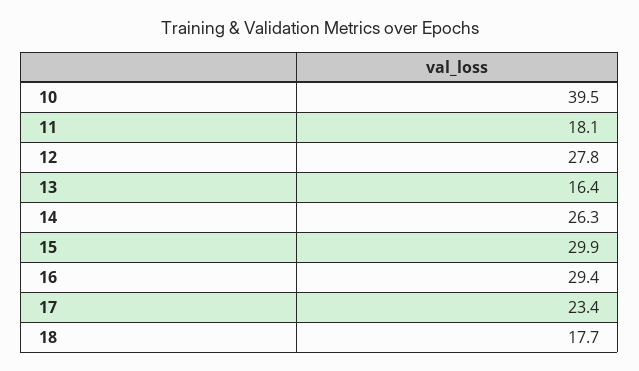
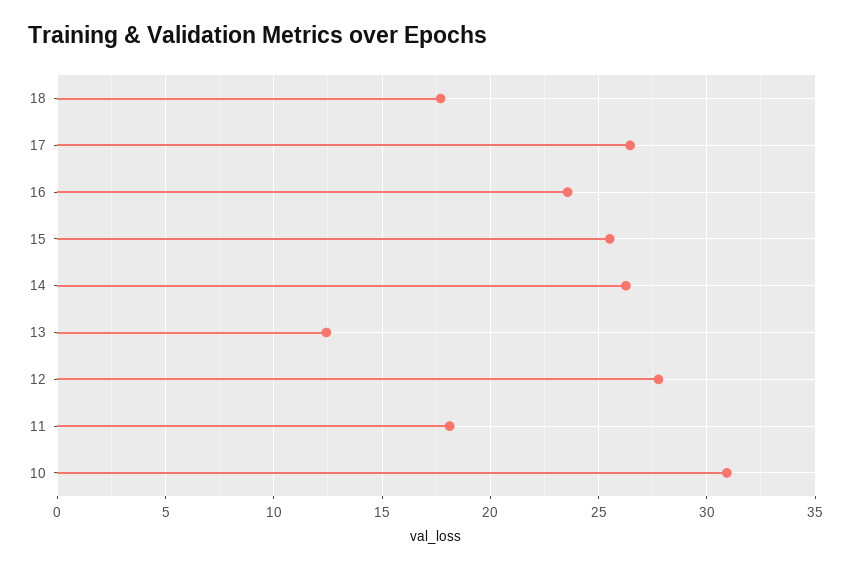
  {
-   "10": 39.5,
+   "10": 31,
    "11": 18.1,
    "12": 27.8,
-   "13": 16.4,
+   "13": 12.5,
    "14": 26.3,
-   "15": 29.9,
+   "15": 25.5,
-   "16": 29.4,
+   "16": 23.5,
-   "17": 23.4,
+   "17": 26.5,
    "18": 17.7
  }

